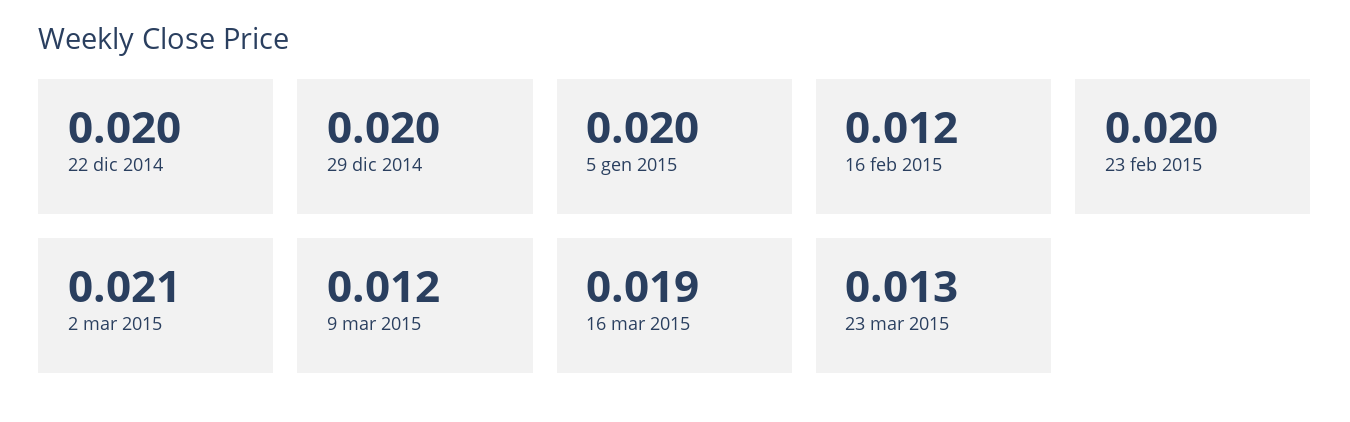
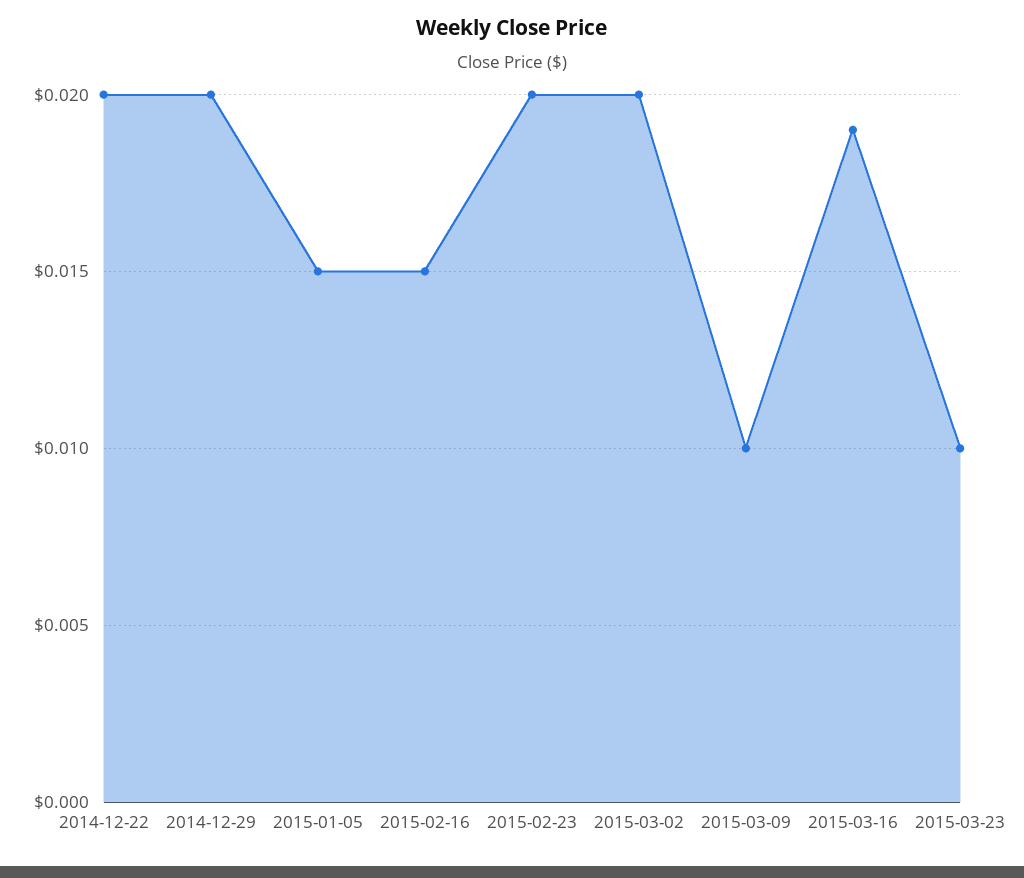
  {
    "22 dic 2014": 0.02,
    "29 dic 2014": 0.02,
-   "5 gen 2015": 0.02,
+   "5 gen 2015": 0.015,
-   "16 feb 2015": 0.012,
+   "16 feb 2015": 0.015,
    "23 feb 2015": 0.02,
-   "2 mar 2015": 0.021,
+   "2 mar 2015": 0.02,
-   "9 mar 2015": 0.012,
+   "9 mar 2015": 0.01,
    "16 mar 2015": 0.019,
-   "23 mar 2015": 0.013
+   "23 mar 2015": 0.01
  }

